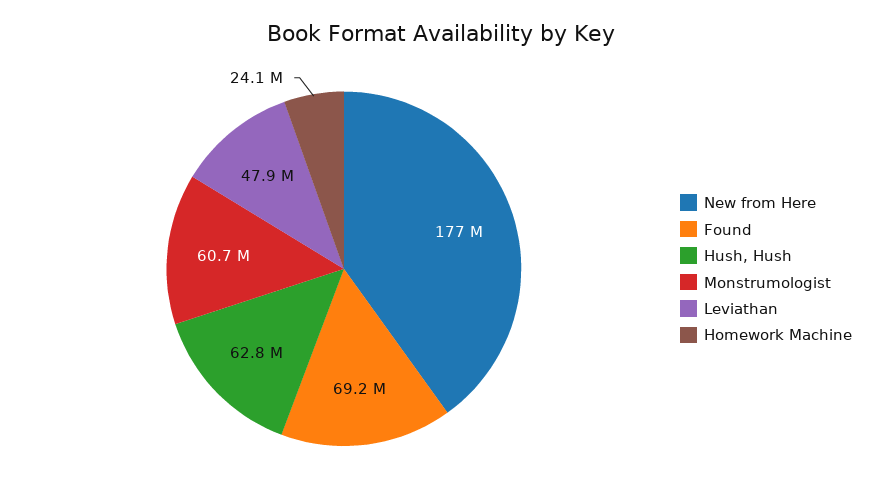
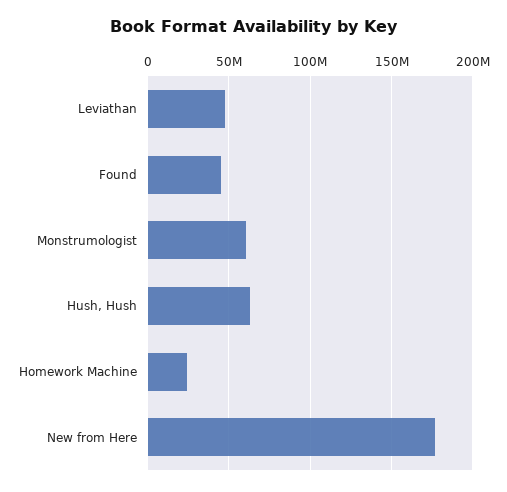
  {
    "New from Here": 177000000,
-   "Found": 69200000,
+   "Found": 45000000,
    "Hush, Hush": 62800000,
    "Monstrumologist": 60700000,
    "Leviathan": 47900000,
    "Homework Machine": 24100000
  }

